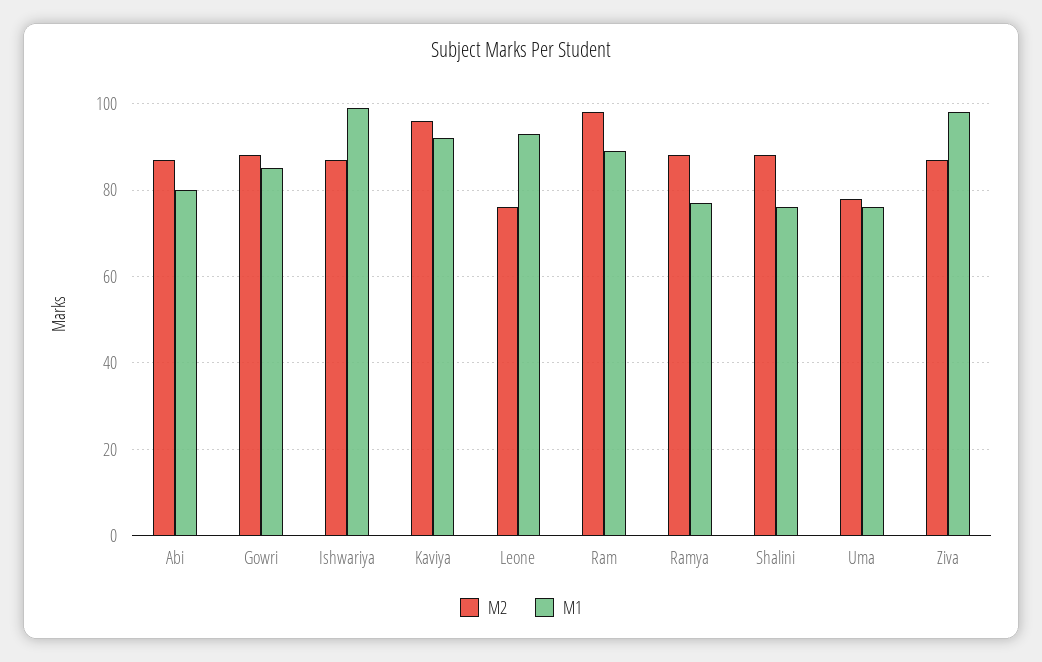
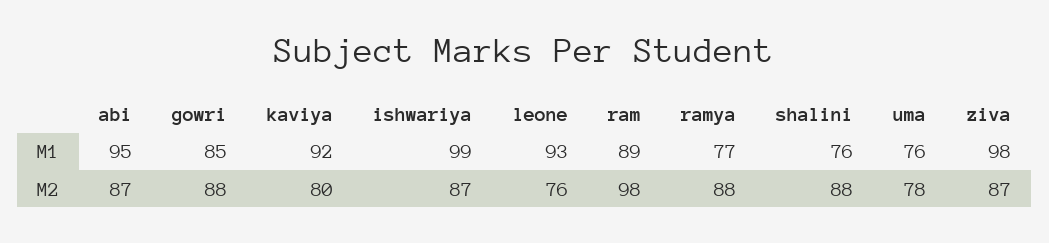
  {
    "M2": {
      "Abi": 87,
      "Gowri": 88,
      "Ishwariya": 87,
-     "Kaviya": 95,
+     "Kaviya": 80,
      "Leone": 76,
      "Ram": 98,
      "Ramya": 88,
      "Shalini": 88,
      "Uma": 78,
      "Ziva": 87
    },
    "M1": {
-     "Abi": 80,
+     "Abi": 95,
      "Gowri": 85,
      "Ishwariya": 99,
      "Kaviya": 92,
      "Leone": 93,
      "Ram": 89,
      "Ramya": 77,
      "Shalini": 76,
      "Uma": 76,
      "Ziva": 98
    }
  }

